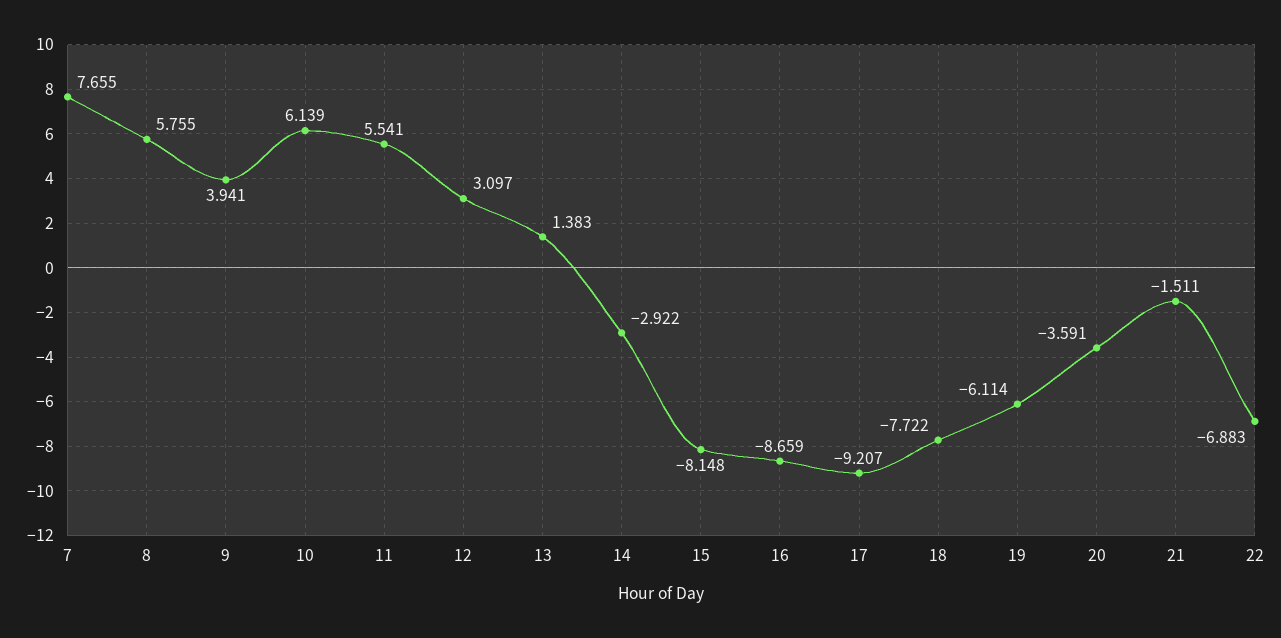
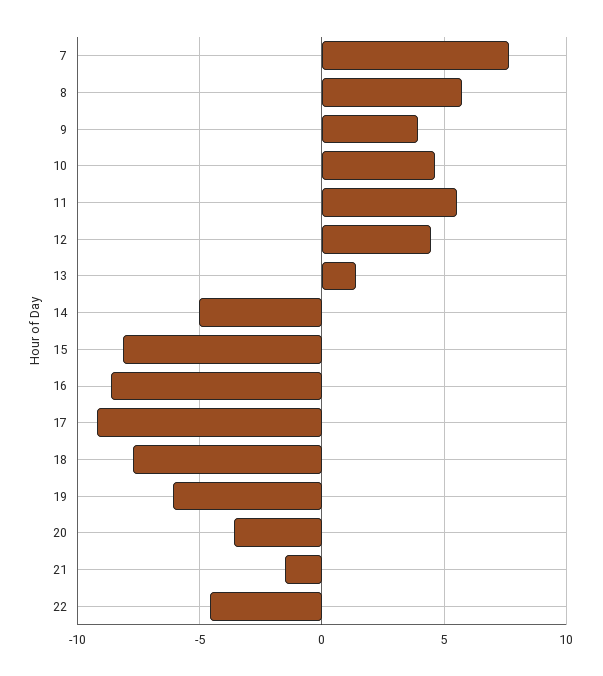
  {
    "7": 7.655,
    "8": 5.755,
    "9": 3.941,
-   "10": 6.139,
+   "10": 4.5,
    "11": 5.541,
-   "12": 3.097,
+   "12": 4.5,
    "13": 1.383,
-   "14": -2.922,
+   "14": -5,
    "15": -8.148,
    "16": -8.659,
    "17": -9.207,
    "18": -7.722,
    "19": -6.114,
    "20": -3.591,
    "21": -1.511,
-   "22": -6.883
+   "22": -4.5
  }

